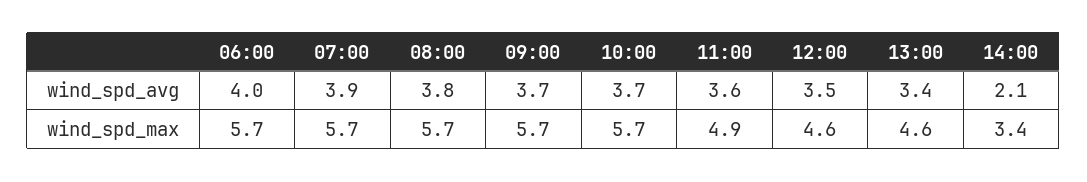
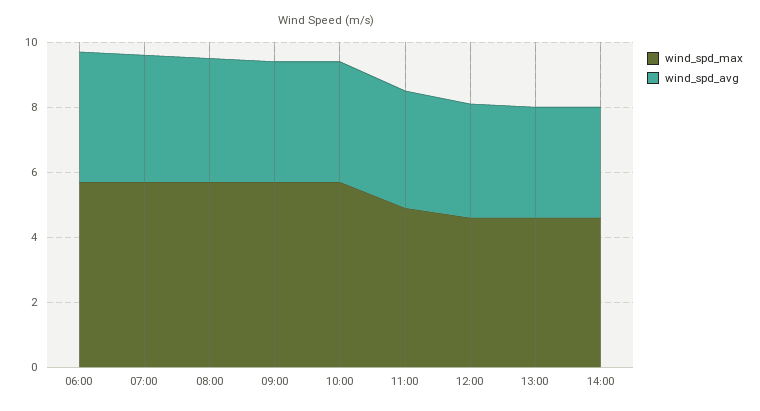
  {
    "wind_spd_avg": {
      "06:00": 4,
      "07:00": 3.9,
      "08:00": 3.8,
      "09:00": 3.7,
      "10:00": 3.7,
      "11:00": 3.6,
      "12:00": 3.5,
      "13:00": 3.4,
-     "14:00": 2.1
+     "14:00": 3.5
    },
    "wind_spd_max": {
      "06:00": 5.7,
      "07:00": 5.7,
      "08:00": 5.7,
      "09:00": 5.7,
      "10:00": 5.7,
      "11:00": 4.9,
      "12:00": 4.6,
      "13:00": 4.6,
-     "14:00": 3.4
+     "14:00": 4.5
    }
  }

